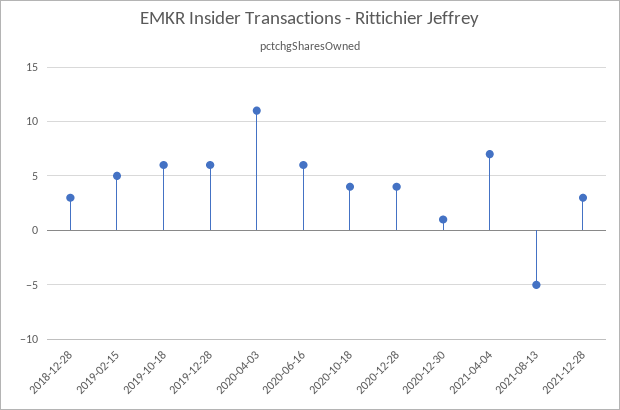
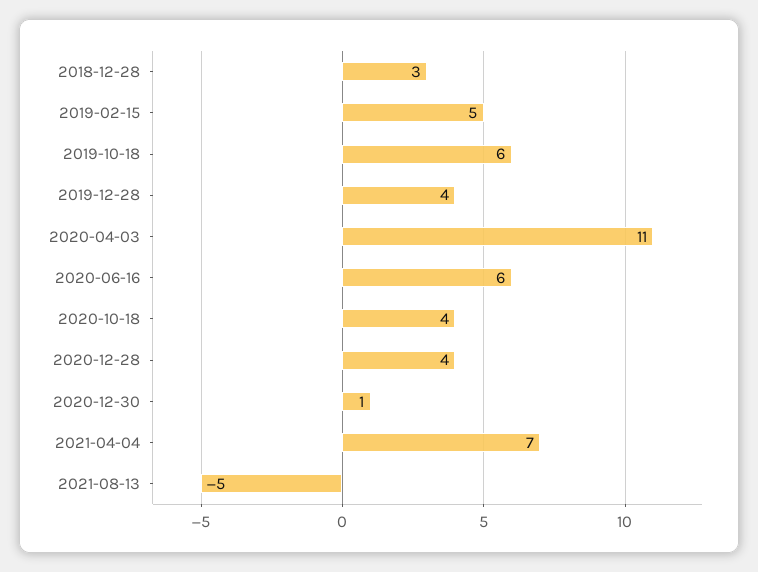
  {
    "2018-12-28": 3,
    "2019-02-15": 5,
    "2019-10-18": 6,
-   "2019-12-28": 6,
+   "2019-12-28": 4,
    "2020-04-03": 11,
    "2020-06-16": 6,
    "2020-10-18": 4,
    "2020-12-28": 4,
    "2020-12-30": 1,
    "2021-04-04": 7,
-   "2021-08-13": -5,
+   "2021-08-13": -5
-   "2021-12-28": 3
  }

